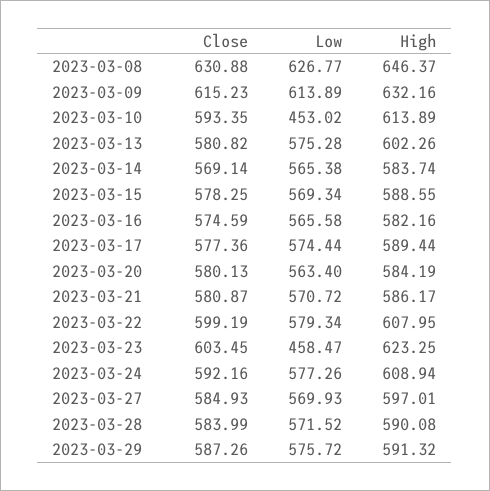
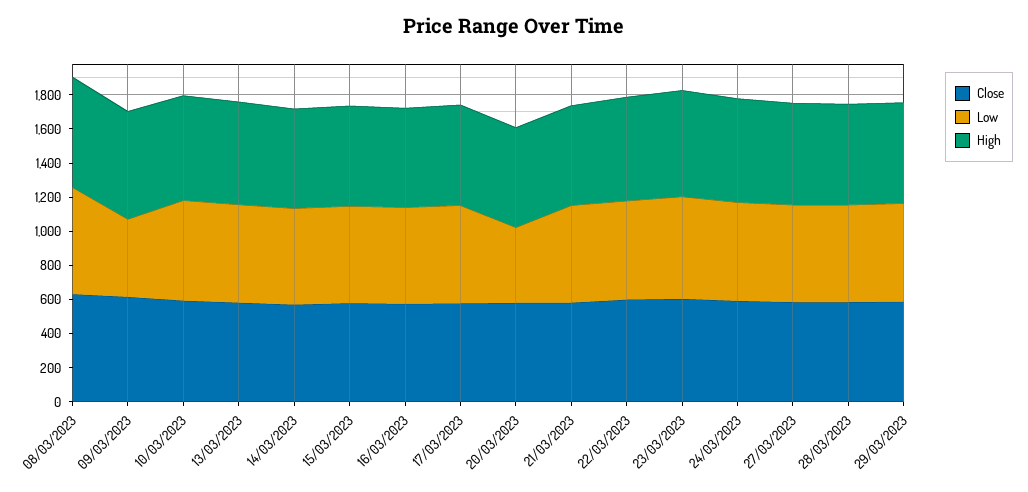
  {
    "Close": {
      "2023-03-08": 630.88,
      "2023-03-09": 615.23,
      "2023-03-10": 593.35,
      "2023-03-13": 580.82,
      "2023-03-14": 569.14,
      "2023-03-15": 578.25,
      "2023-03-16": 574.59,
      "2023-03-17": 577.36,
      "2023-03-20": 580.13,
      "2023-03-21": 580.87,
      "2023-03-22": 599.19,
      "2023-03-23": 603.45,
      "2023-03-24": 592.16,
      "2023-03-27": 584.93,
      "2023-03-28": 583.99,
      "2023-03-29": 587.26
    },
    "Low": {
      "2023-03-08": 626.77,
-     "2023-03-09": 613.89,
+     "2023-03-09": 450,
-     "2023-03-10": 453.02,
+     "2023-03-10": 600,
      "2023-03-13": 575.28,
      "2023-03-14": 565.38,
      "2023-03-15": 569.34,
      "2023-03-16": 565.58,
      "2023-03-17": 574.44,
-     "2023-03-20": 563.4,
+     "2023-03-20": 450,
      "2023-03-21": 570.72,
      "2023-03-22": 579.34,
-     "2023-03-23": 458.47,
+     "2023-03-23": 600,
      "2023-03-24": 577.26,
      "2023-03-27": 569.93,
      "2023-03-28": 571.52,
      "2023-03-29": 575.72
    },
    "High": {
      "2023-03-08": 646.37,
      "2023-03-09": 632.16,
      "2023-03-10": 613.89,
      "2023-03-13": 602.26,
      "2023-03-14": 583.74,
      "2023-03-15": 588.55,
      "2023-03-16": 582.16,
      "2023-03-17": 589.44,
      "2023-03-20": 584.19,
      "2023-03-21": 586.17,
      "2023-03-22": 607.95,
      "2023-03-23": 623.25,
      "2023-03-24": 608.94,
      "2023-03-27": 597.01,
      "2023-03-28": 590.08,
      "2023-03-29": 591.32
    }
  }

